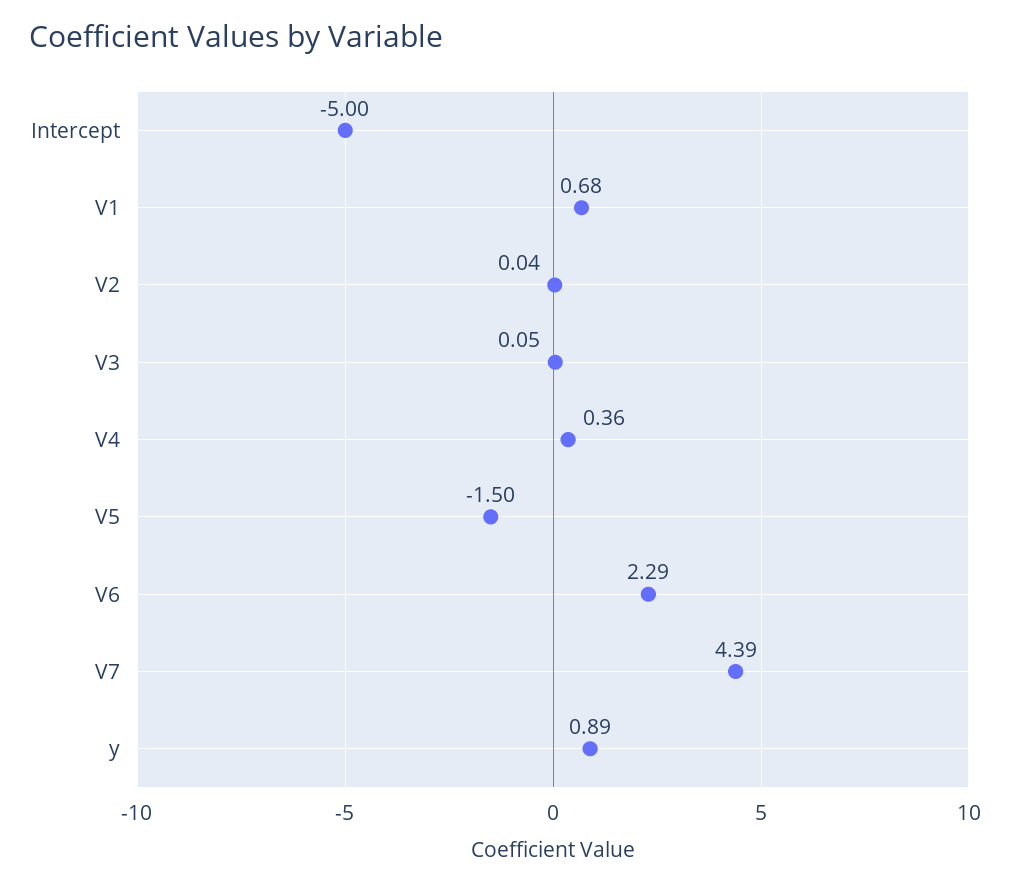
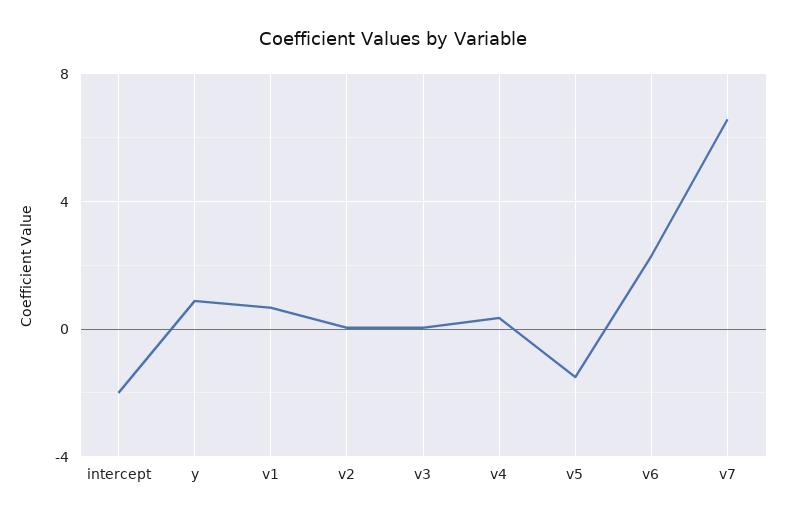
  {
-   "Intercept": -5,
+   "Intercept": -2,
    "V1": 0.68,
    "V2": 0.04,
    "V3": 0.05,
    "V4": 0.36,
    "V5": -1.5,
    "V6": 2.29,
-   "V7": 4.39,
+   "V7": 6.5,
    "y": 0.89
  }

